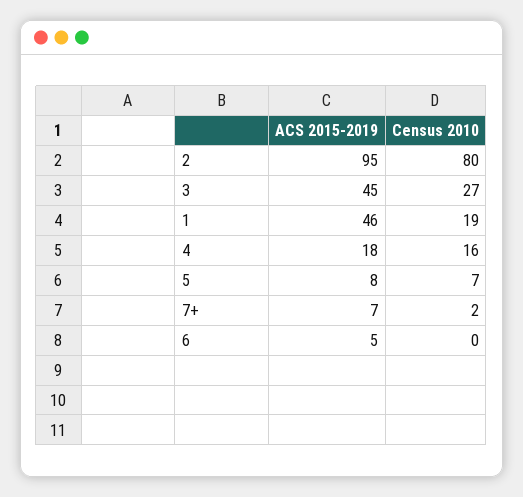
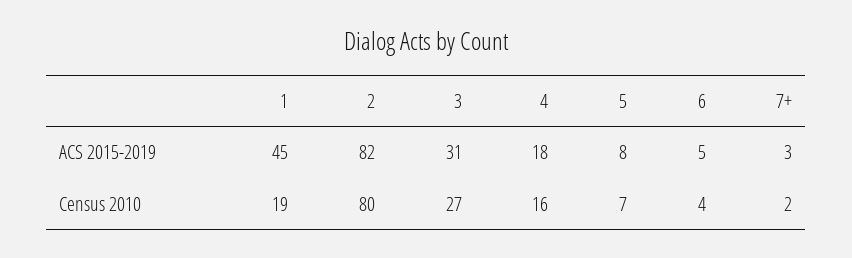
  {
    "ACS 2015-2019": {
-     "2": 95,
+     "2": 82,
-     "3": 45,
+     "3": 31,
-     "1": 46,
+     "1": 45,
      "4": 18,
      "5": 8,
-     "7+": 7,
+     "7+": 3,
      "6": 5
    },
    "Census 2010": {
      "2": 80,
      "3": 27,
      "1": 19,
      "4": 16,
      "5": 7,
      "7+": 2,
-     "6": 0
+     "6": 4
    }
  }

